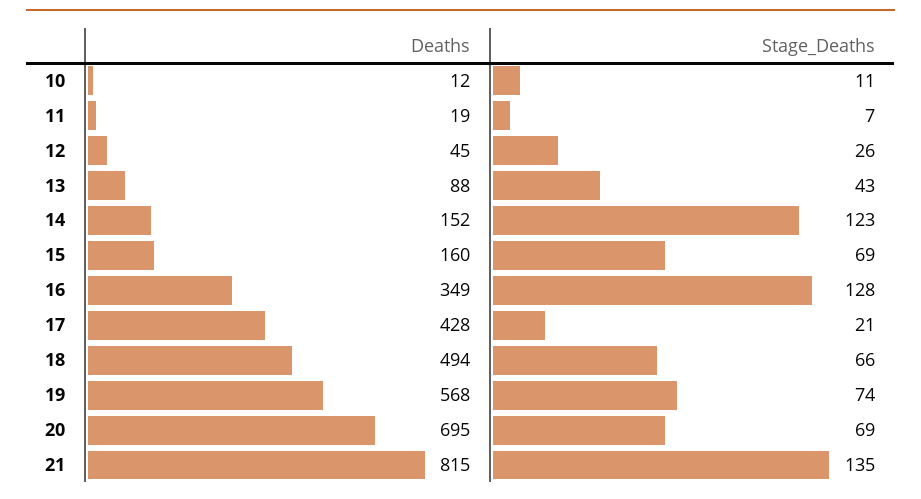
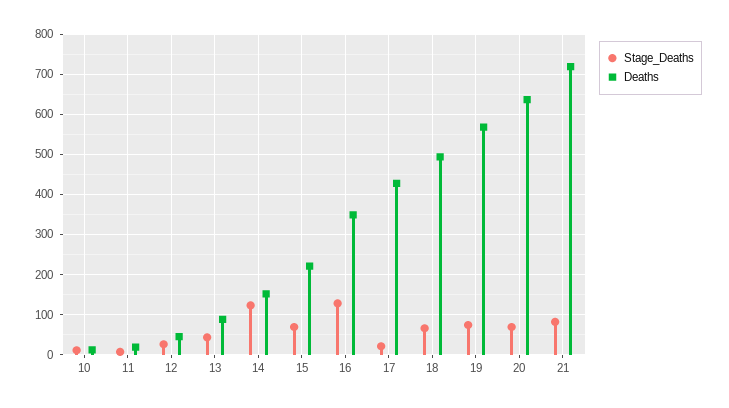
  {
    "Deaths": {
      "10": 12,
      "11": 19,
      "12": 45,
      "13": 88,
      "14": 152,
-     "15": 160,
+     "15": 220,
      "16": 349,
      "17": 428,
      "18": 494,
      "19": 568,
-     "20": 695,
+     "20": 640,
-     "21": 815
+     "21": 720
    },
    "Stage_Deaths": {
      "10": 11,
      "11": 7,
      "12": 26,
      "13": 43,
      "14": 123,
      "15": 69,
      "16": 128,
      "17": 21,
      "18": 66,
      "19": 74,
      "20": 69,
-     "21": 135
+     "21": 80
    }
  }

